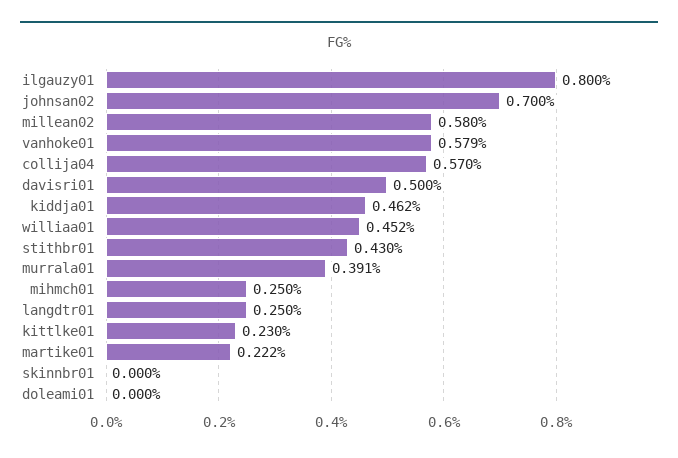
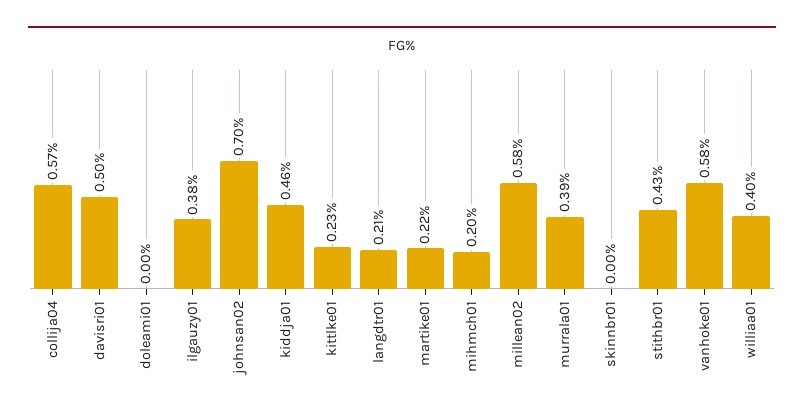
  {
-   "ilgauzy01": 0.8,
+   "ilgauzy01": 0.38,
    "johnsan02": 0.7,
    "millean02": 0.58,
    "vanhoke01": 0.579,
    "collija04": 0.57,
    "davisri01": 0.5,
    "kiddja01": 0.462,
-   "williaa01": 0.452,
+   "williaa01": 0.4,
    "stithbr01": 0.43,
    "murrala01": 0.391,
-   "mihmch01": 0.25,
+   "mihmch01": 0.2,
-   "langdtr01": 0.25,
+   "langdtr01": 0.21,
    "kittlke01": 0.23,
    "martike01": 0.222,
    "skinnbr01": 0,
    "doleami01": 0
  }

